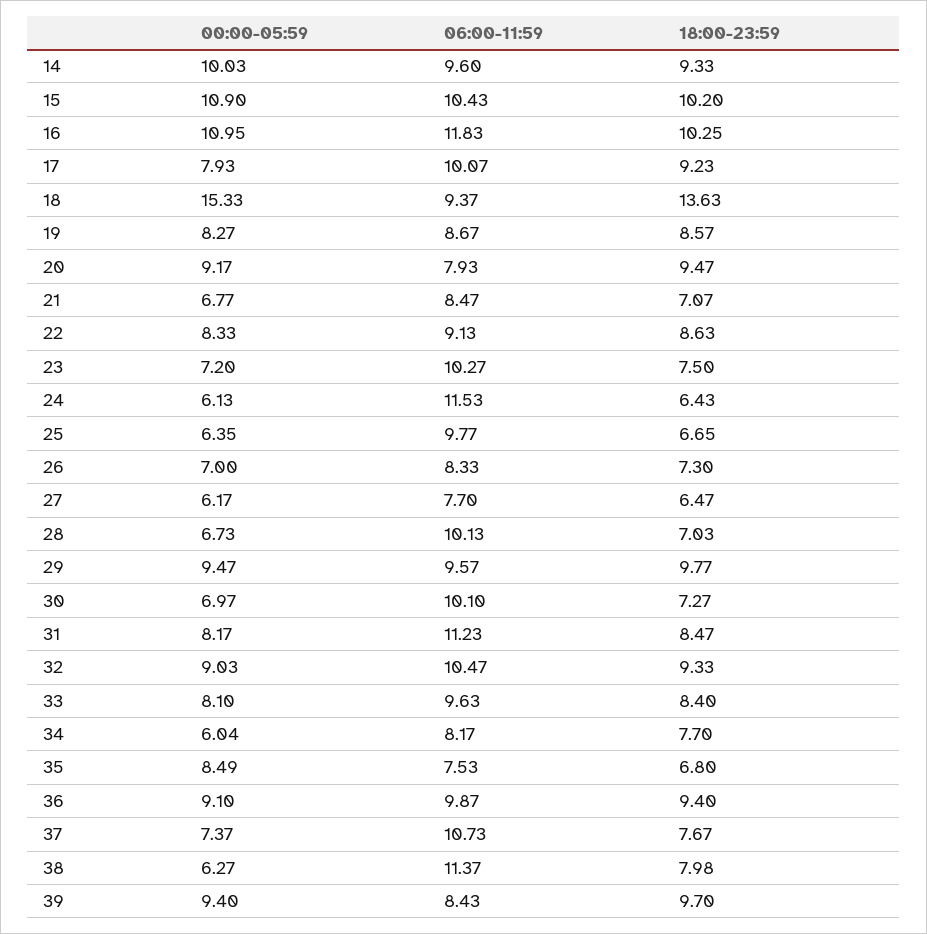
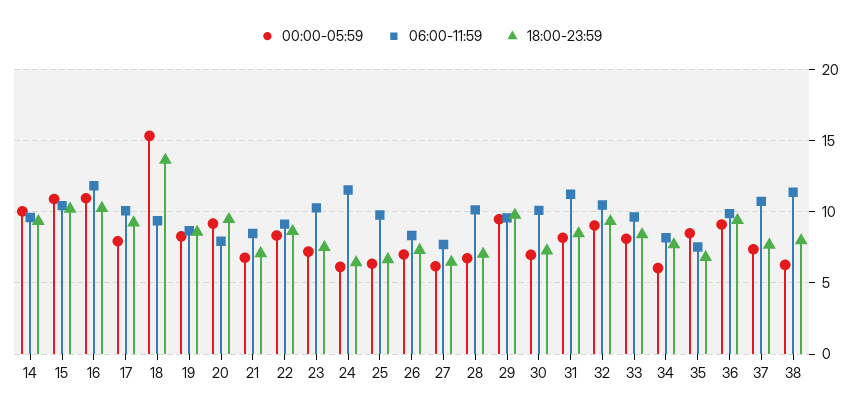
  {
    "00:00-05:59": {
      "14": 10.03,
      "15": 10.9,
      "16": 10.95,
      "17": 7.93,
      "18": 15.33,
      "19": 8.27,
      "20": 9.17,
      "21": 6.77,
      "22": 8.33,
      "23": 7.2,
      "24": 6.13,
      "25": 6.35,
      "26": 7,
      "27": 6.17,
      "28": 6.73,
      "29": 9.47,
      "30": 6.97,
      "31": 8.17,
      "32": 9.03,
      "33": 8.1,
      "34": 6.04,
      "35": 8.49,
      "36": 9.1,
      "37": 7.37,
-     "38": 6.27,
+     "38": 6.27
-     "39": 9.4
    },
    "06:00-11:59": {
      "14": 9.6,
      "15": 10.43,
      "16": 11.83,
      "17": 10.07,
      "18": 9.37,
      "19": 8.67,
      "20": 7.93,
      "21": 8.47,
      "22": 9.13,
      "23": 10.27,
      "24": 11.53,
      "25": 9.77,
      "26": 8.33,
      "27": 7.7,
      "28": 10.13,
      "29": 9.57,
      "30": 10.1,
      "31": 11.23,
      "32": 10.47,
      "33": 9.63,
      "34": 8.17,
      "35": 7.53,
      "36": 9.87,
      "37": 10.73,
-     "38": 11.37,
+     "38": 11.37
-     "39": 8.43
    },
    "18:00-23:59": {
      "14": 9.33,
      "15": 10.2,
      "16": 10.25,
      "17": 9.23,
      "18": 13.63,
      "19": 8.57,
      "20": 9.47,
      "21": 7.07,
      "22": 8.63,
      "23": 7.5,
      "24": 6.43,
      "25": 6.65,
      "26": 7.3,
      "27": 6.47,
      "28": 7.03,
      "29": 9.77,
      "30": 7.27,
      "31": 8.47,
      "32": 9.33,
      "33": 8.4,
      "34": 7.7,
      "35": 6.8,
      "36": 9.4,
      "37": 7.67,
-     "38": 7.98,
+     "38": 7.98
-     "39": 9.7
    }
  }

